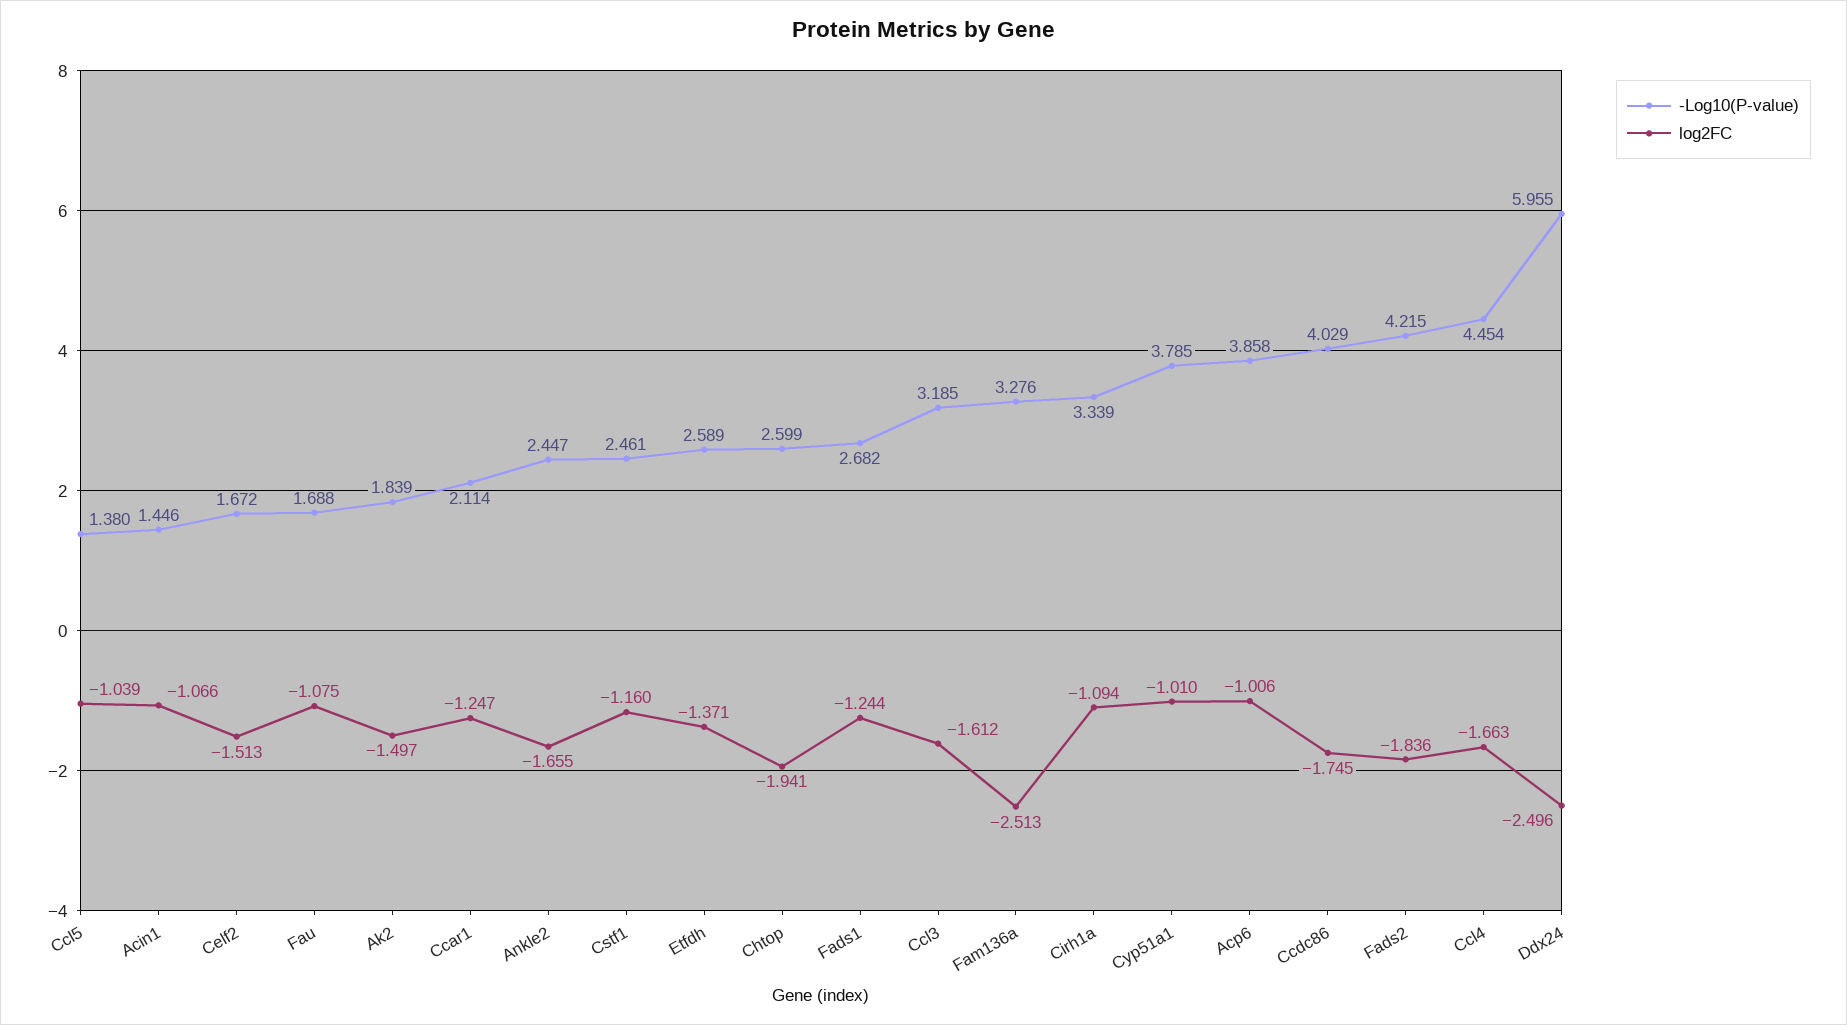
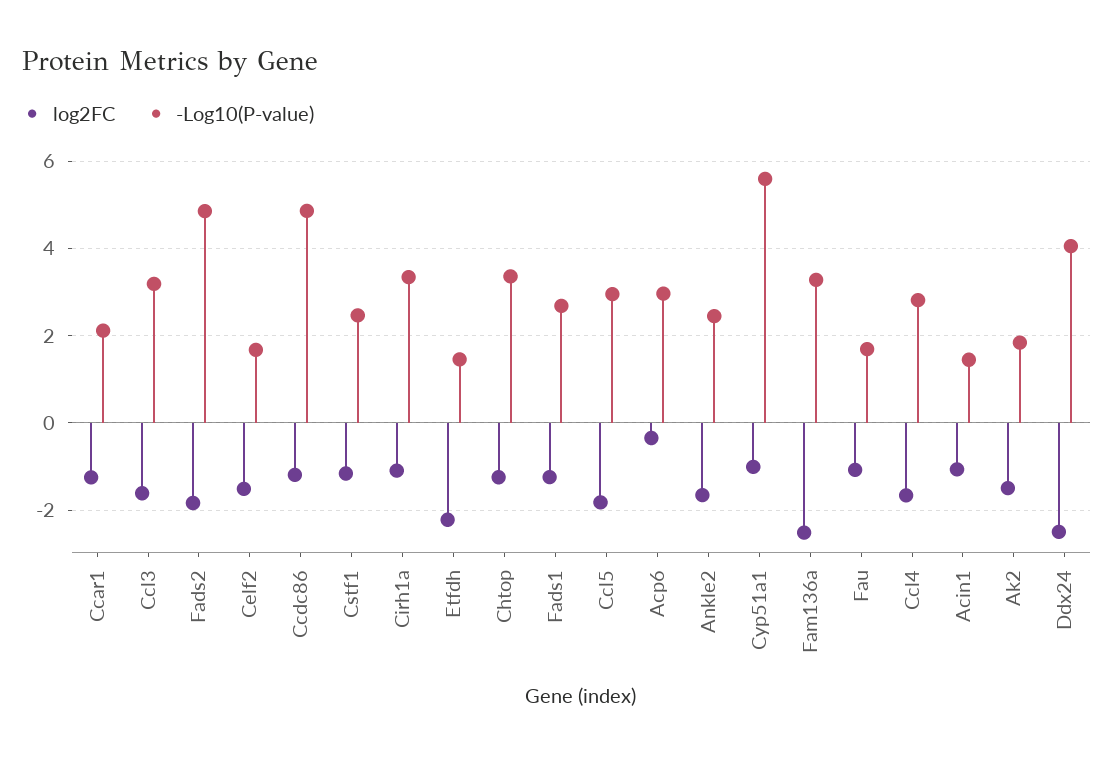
  {
    "-Log10(P-value)": {
-     "Ccl5": 1.38,
+     "Ccl5": 3,
      "Acin1": 1.446,
      "Celf2": 1.672,
      "Fau": 1.688,
      "Ak2": 1.839,
      "Ccar1": 2.114,
      "Ankle2": 2.447,
      "Cstf1": 2.461,
-     "Etfdh": 2.589,
+     "Etfdh": 1.4,
-     "Chtop": 2.599,
+     "Chtop": 3.4,
      "Fads1": 2.682,
      "Ccl3": 3.185,
      "Fam136a": 3.276,
      "Cirh1a": 3.339,
-     "Cyp51a1": 3.785,
+     "Cyp51a1": 5.6,
-     "Acp6": 3.858,
+     "Acp6": 3,
-     "Ccdc86": 4.029,
+     "Ccdc86": 4.8,
-     "Fads2": 4.215,
+     "Fads2": 4.8,
-     "Ccl4": 4.454,
+     "Ccl4": 2.8,
-     "Ddx24": 5.955
+     "Ddx24": 4
    },
    "log2FC": {
-     "Ccl5": -1.039,
+     "Ccl5": -1.8,
      "Acin1": -1.066,
      "Celf2": -1.513,
      "Fau": -1.075,
      "Ak2": -1.497,
      "Ccar1": -1.247,
      "Ankle2": -1.655,
      "Cstf1": -1.16,
-     "Etfdh": -1.371,
+     "Etfdh": -2.2,
-     "Chtop": -1.941,
+     "Chtop": -1.2,
      "Fads1": -1.244,
      "Ccl3": -1.612,
      "Fam136a": -2.513,
      "Cirh1a": -1.094,
      "Cyp51a1": -1.01,
-     "Acp6": -1.006,
+     "Acp6": -0.4,
-     "Ccdc86": -1.745,
+     "Ccdc86": -1.2,
      "Fads2": -1.836,
      "Ccl4": -1.663,
      "Ddx24": -2.496
    }
  }

